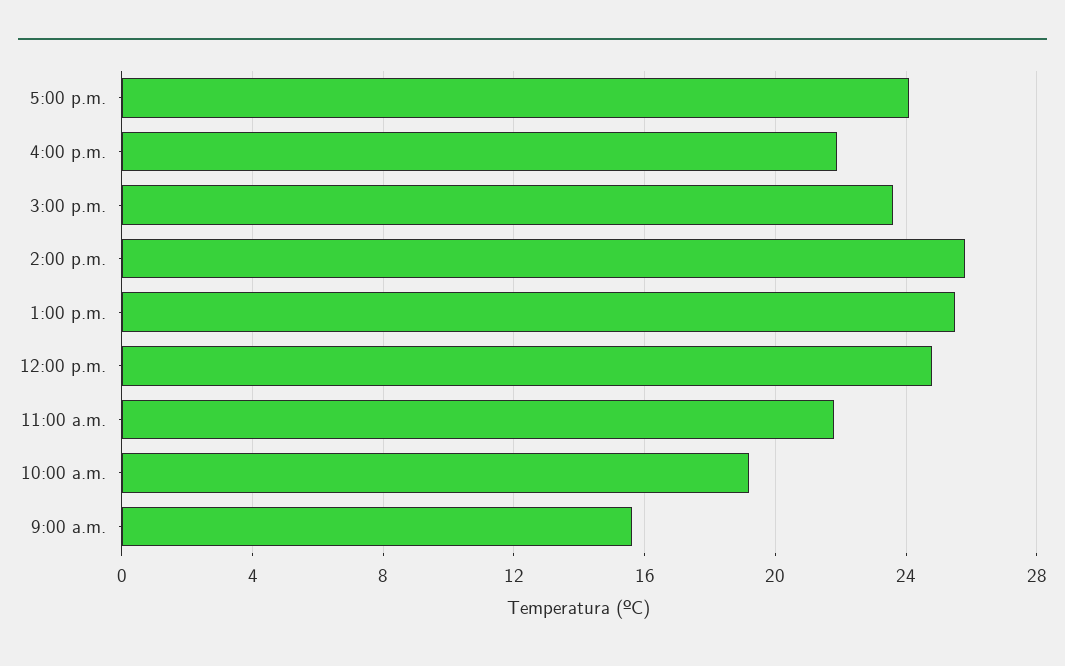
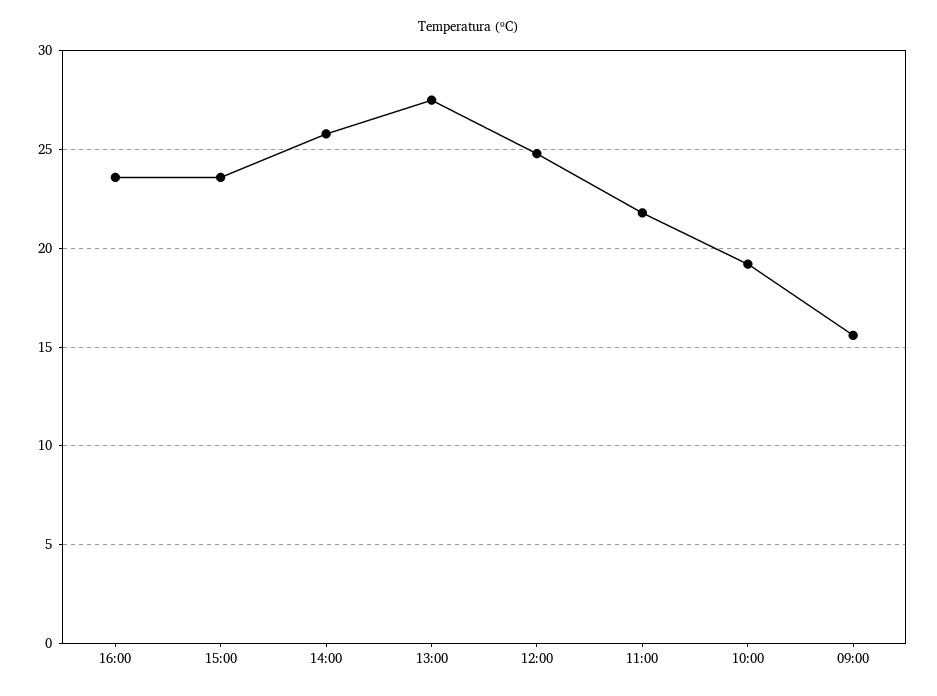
  {
-   "5:00 p.m.": 24,
-   "4:00 p.m.": 22,
+   "4:00 p.m.": 23.5,
    "3:00 p.m.": 23.5,
    "2:00 p.m.": 26,
-   "1:00 p.m.": 25.5,
+   "1:00 p.m.": 27.5,
    "12:00 p.m.": 25,
    "11:00 a.m.": 22,
    "10:00 a.m.": 19,
    "9:00 a.m.": 15.5
  }

